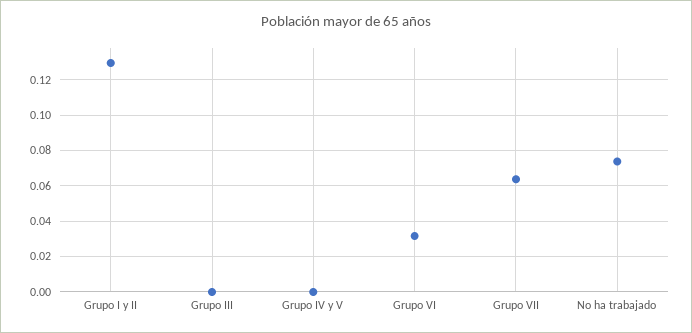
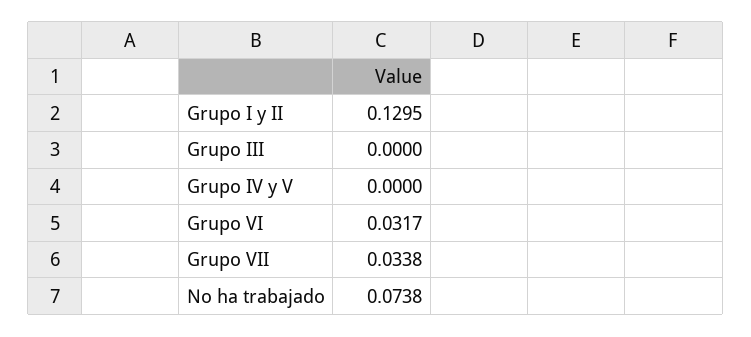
  {
    "Grupo I y II": 0.1295,
    "Grupo III": 0,
    "Grupo IV y V": 0,
    "Grupo VI": 0.0317,
-   "Grupo VII": 0.065,
+   "Grupo VII": 0.0338,
    "No ha trabajado": 0.0738
  }

